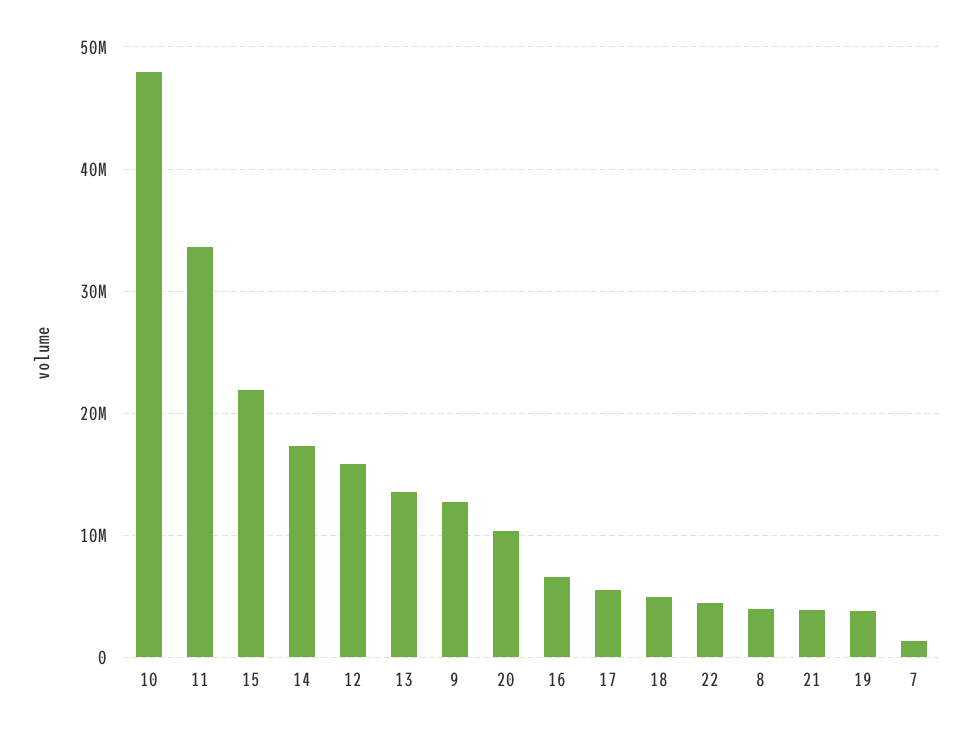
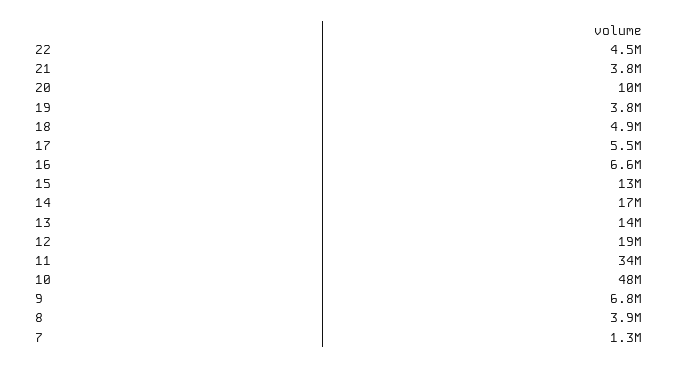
  {
    "10": 48000000,
    "11": 34000000,
-   "15": 22000000,
+   "15": 13000000,
    "14": 17000000,
-   "12": 16000000,
+   "12": 19000000,
    "13": 14000000,
-   "9": 13000000,
+   "9": 6800000,
    "20": 10000000,
    "16": 6600000,
    "17": 5500000,
    "18": 4900000,
    "22": 4500000,
    "8": 3900000,
    "21": 3800000,
    "19": 3800000,
    "7": 1300000
  }

